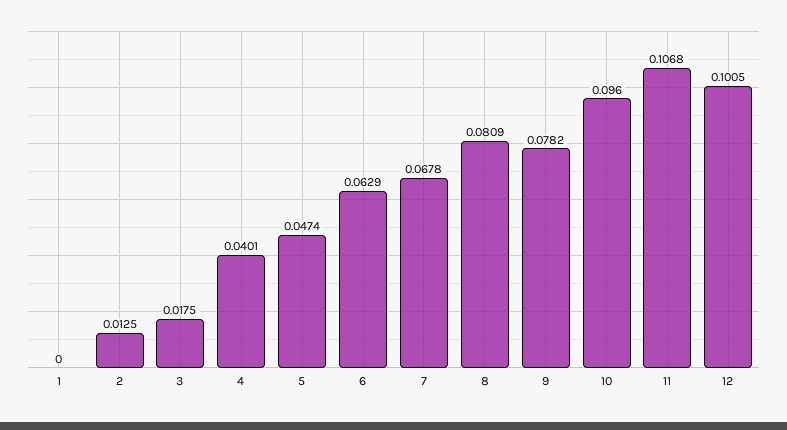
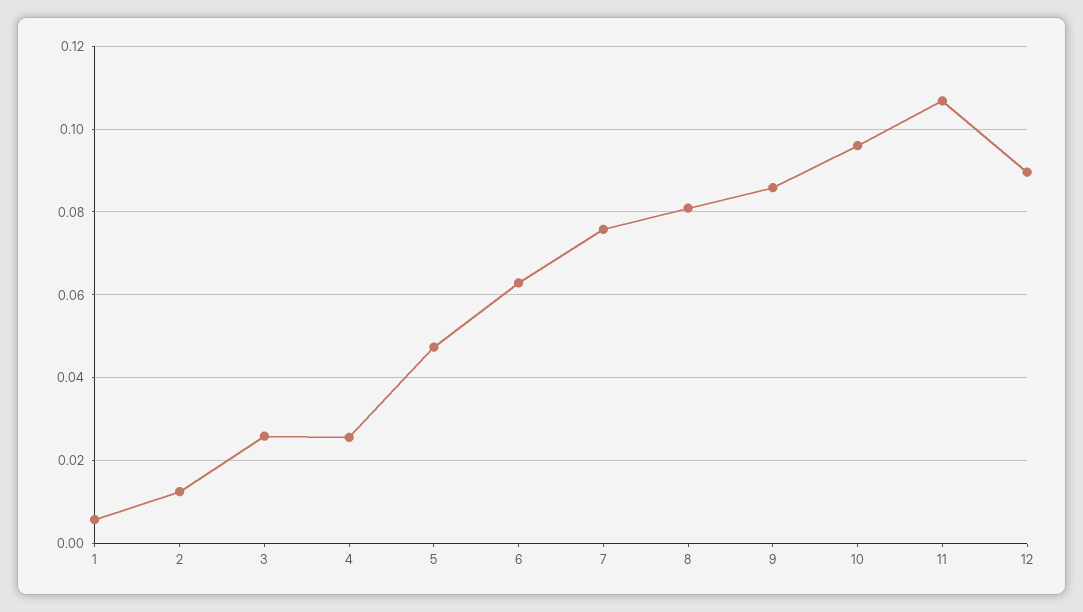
  {
-   "1": 0,
+   "1": 0.006,
    "2": 0.0125,
-   "3": 0.0175,
+   "3": 0.026,
-   "4": 0.0401,
+   "4": 0.026,
    "5": 0.0474,
    "6": 0.0629,
-   "7": 0.0678,
+   "7": 0.076,
    "8": 0.0809,
-   "9": 0.0782,
+   "9": 0.086,
    "10": 0.096,
    "11": 0.1068,
-   "12": 0.1005
+   "12": 0.09
  }

